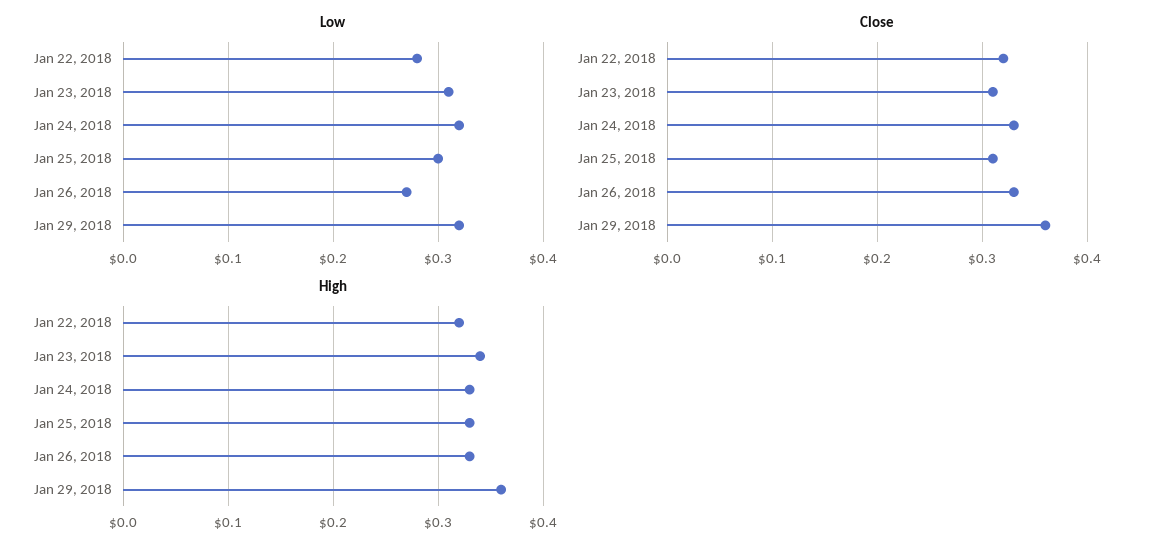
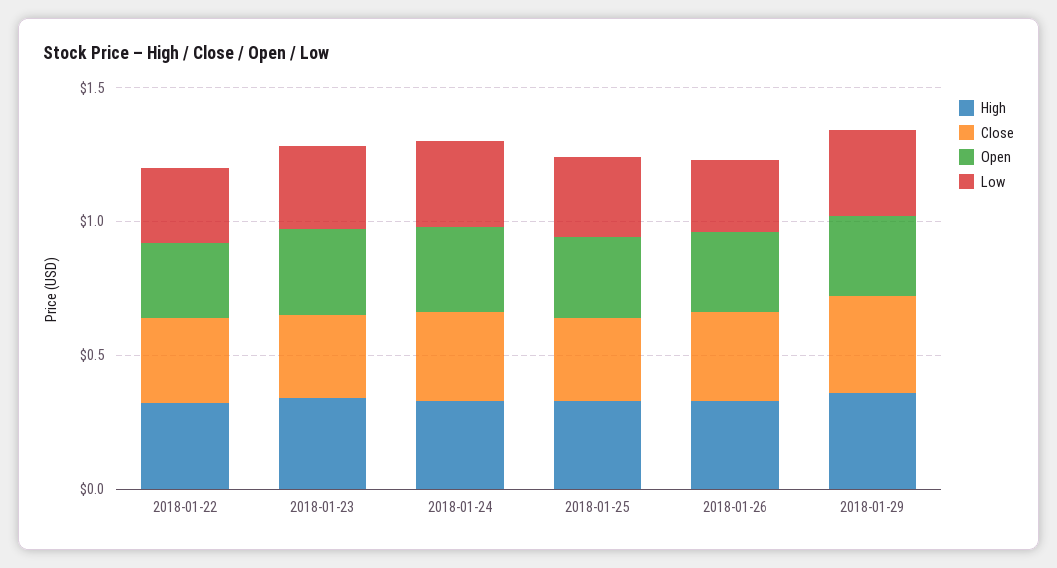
  {
    "Low": {
      "Jan 22, 2018": 0.28,
      "Jan 23, 2018": 0.31,
      "Jan 24, 2018": 0.32,
      "Jan 25, 2018": 0.3,
      "Jan 26, 2018": 0.27,
      "Jan 29, 2018": 0.32
    },
    "Close": {
      "Jan 22, 2018": 0.32,
      "Jan 23, 2018": 0.31,
      "Jan 24, 2018": 0.33,
      "Jan 25, 2018": 0.31,
      "Jan 26, 2018": 0.33,
      "Jan 29, 2018": 0.36
    },
    "High": {
      "Jan 22, 2018": 0.32,
      "Jan 23, 2018": 0.34,
      "Jan 24, 2018": 0.33,
      "Jan 25, 2018": 0.33,
      "Jan 26, 2018": 0.33,
      "Jan 29, 2018": 0.36
-   }
+   },
+   "Open": {
+     "Jan 22, 2018": 0.3,
+     "Jan 23, 2018": 0.3,
+     "Jan 24, 2018": 0.3,
+     "Jan 25, 2018": 0.3,
+     "Jan 26, 2018": 0.3,
+     "Jan 29, 2018": 0.3
+   }
  }

